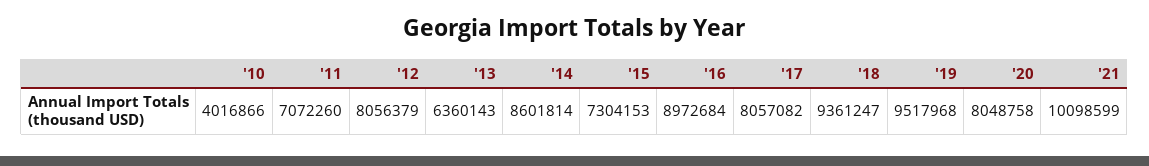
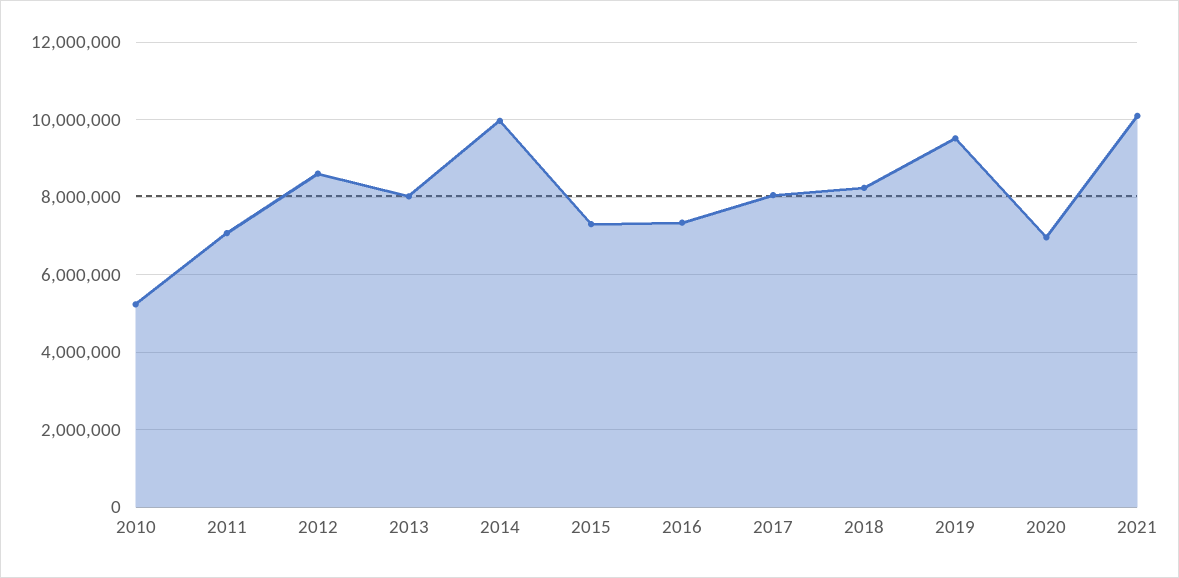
  {
-   "'10": 4016866,
+   "'10": 5200000,
    "'11": 7072260,
-   "'12": 8056379,
+   "'12": 8600000,
-   "'13": 6360143,
+   "'13": 8000000,
-   "'14": 8601814,
+   "'14": 10000000,
    "'15": 7304153,
-   "'16": 8972684,
+   "'16": 7400000,
    "'17": 8057082,
-   "'18": 9361247,
+   "'18": 8200000,
    "'19": 9517968,
-   "'20": 8048758,
+   "'20": 7000000,
    "'21": 10098599
  }

